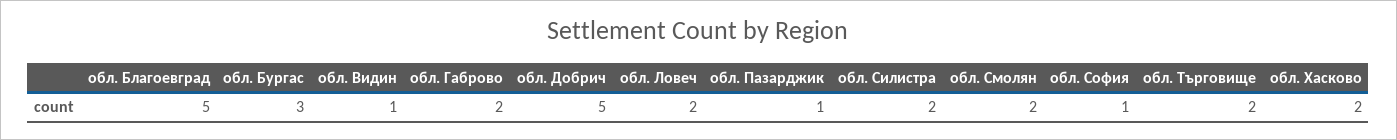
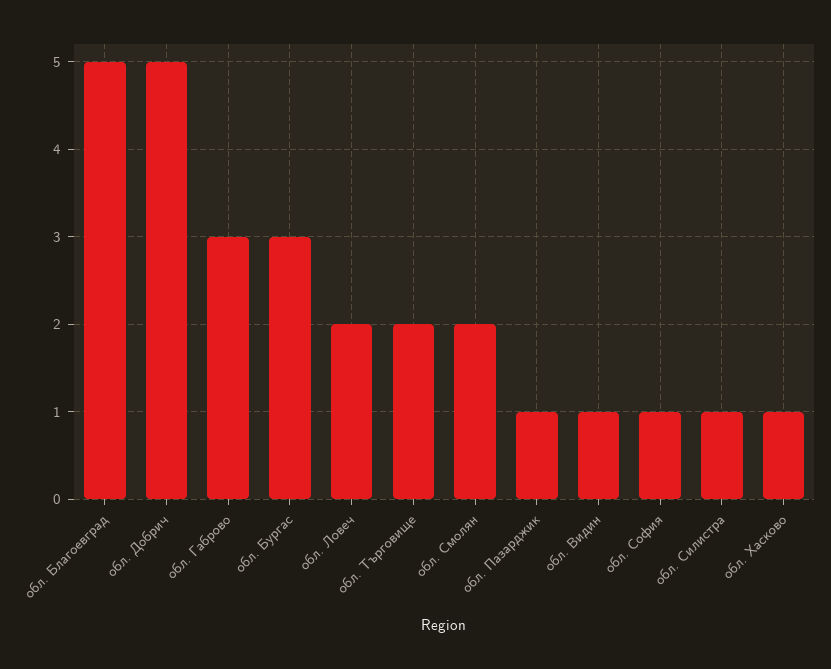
  {
    "обл. Благоевград": 5,
    "обл. Бургас": 3,
    "обл. Видин": 1,
-   "обл. Габрово": 2,
+   "обл. Габрово": 3,
    "обл. Добрич": 5,
    "обл. Ловеч": 2,
    "обл. Пазарджик": 1,
-   "обл. Силистра": 2,
+   "обл. Силистра": 1,
    "обл. Смолян": 2,
    "обл. София": 1,
    "обл. Търговище": 2,
-   "обл. Хасково": 2
+   "обл. Хасково": 1
  }

